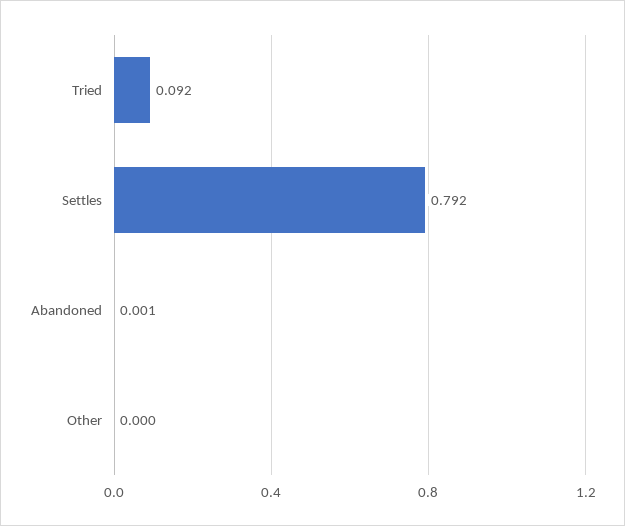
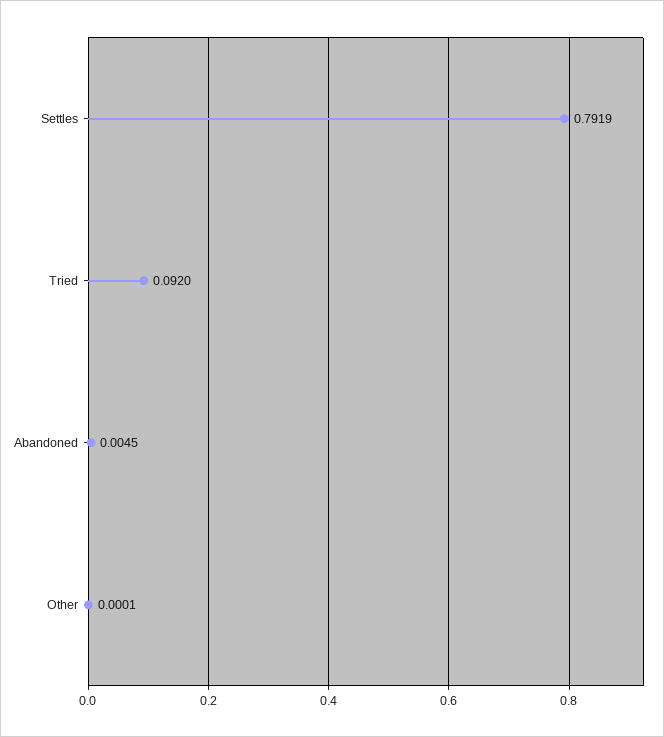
  {
    "Tried": 0.092,
    "Settles": 0.7919,
-   "Abandoned": 0.001,
+   "Abandoned": 0.0045,
    "Other": 0.0001
  }

